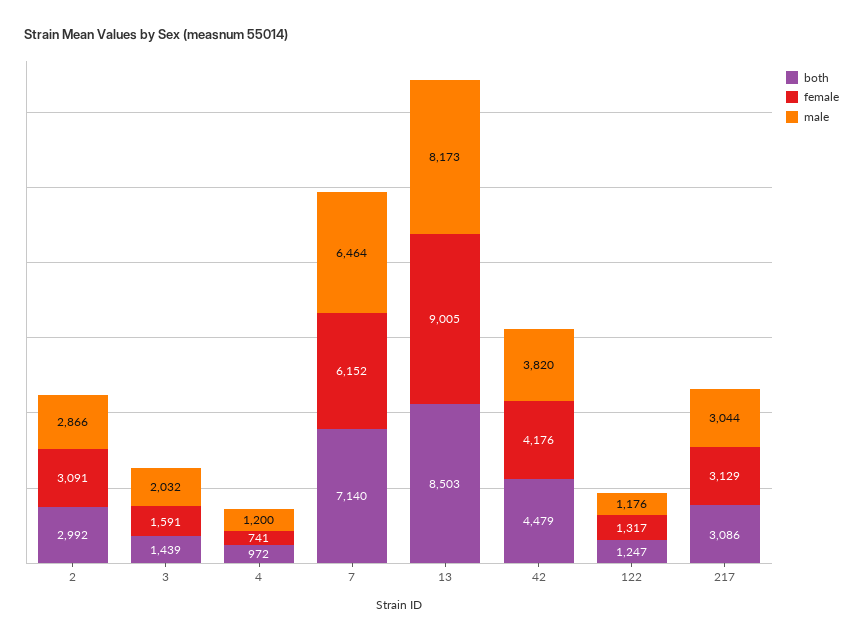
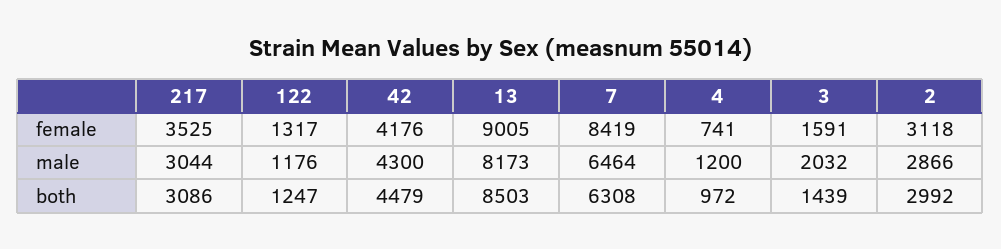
  {
    "both": {
      "2": 2992,
      "3": 1439,
      "4": 972,
-     "7": 7140,
+     "7": 6308,
      "13": 8503,
      "42": 4479,
      "122": 1247,
      "217": 3086
    },
    "female": {
-     "2": 3091,
+     "2": 3118,
      "3": 1591,
      "4": 741,
-     "7": 6152,
+     "7": 8419,
      "13": 9005,
      "42": 4176,
      "122": 1317,
-     "217": 3129
+     "217": 3525
    },
    "male": {
      "2": 2866,
      "3": 2032,
      "4": 1200,
      "7": 6464,
      "13": 8173,
-     "42": 3820,
+     "42": 4300,
      "122": 1176,
      "217": 3044
    }
  }

